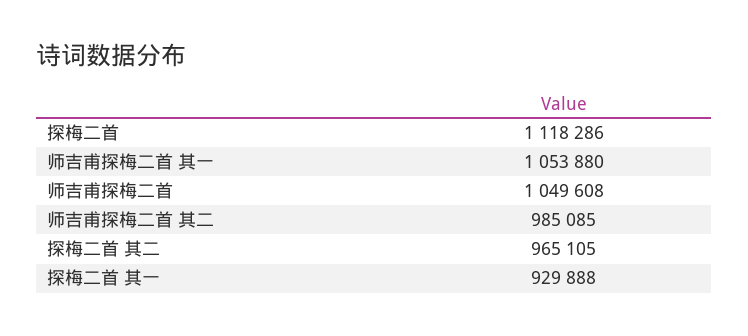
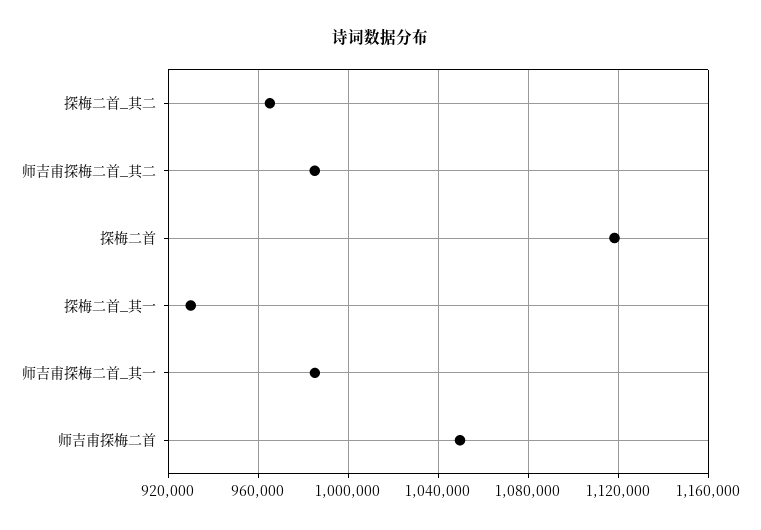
  {
    "探梅二首": 1118286,
-   "师吉甫探梅二首 其一": 1053880,
+   "师吉甫探梅二首 其一": 985000,
    "师吉甫探梅二首": 1049608,
    "师吉甫探梅二首 其二": 985085,
    "探梅二首 其二": 965105,
    "探梅二首 其一": 929888
  }

